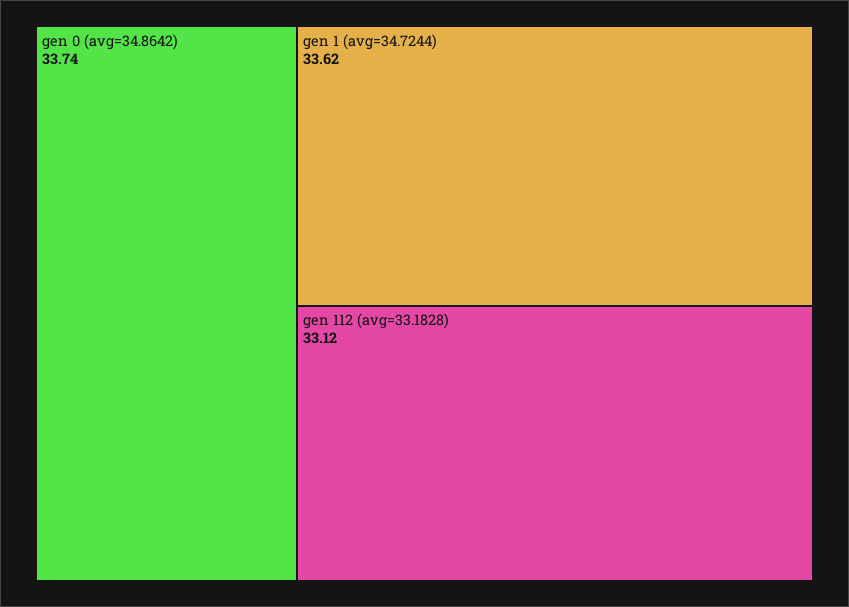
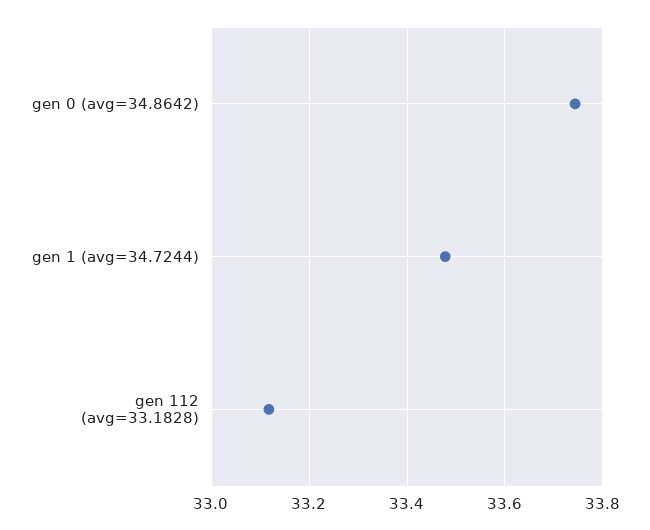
  {
    "gen 0 (avg=34.8642)": 33.74,
-   "gen 1 (avg=34.7244)": 33.62,
+   "gen 1 (avg=34.7244)": 33.48,
    "gen 112 (avg=33.1828)": 33.12
  }

